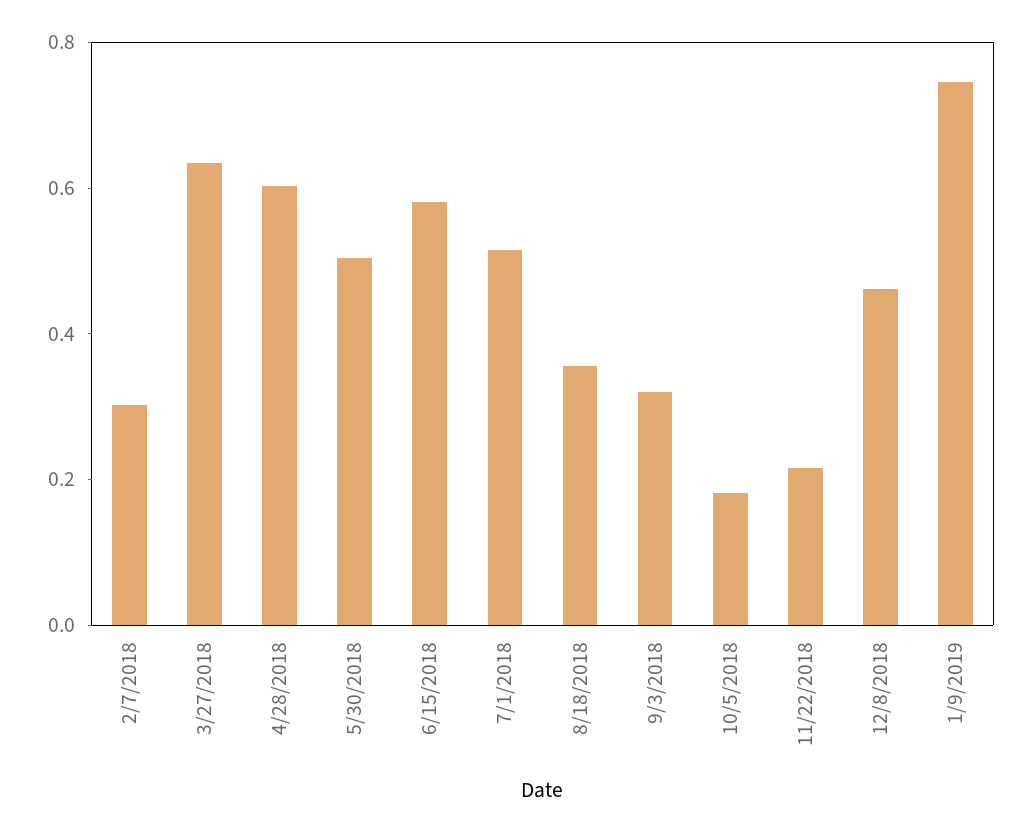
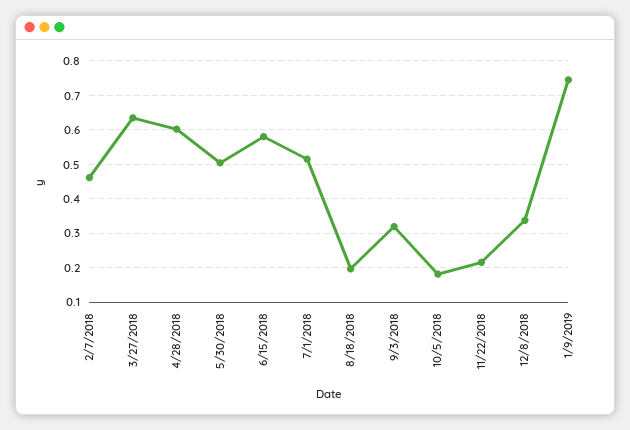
  {
-   "2/7/2018": 0.3,
+   "2/7/2018": 0.46,
    "3/27/2018": 0.64,
    "4/28/2018": 0.6,
    "5/30/2018": 0.5,
    "6/15/2018": 0.58,
    "7/1/2018": 0.52,
-   "8/18/2018": 0.35,
+   "8/18/2018": 0.2,
    "9/3/2018": 0.32,
    "10/5/2018": 0.18,
    "11/22/2018": 0.22,
-   "12/8/2018": 0.45,
+   "12/8/2018": 0.34,
    "1/9/2019": 0.74
  }

